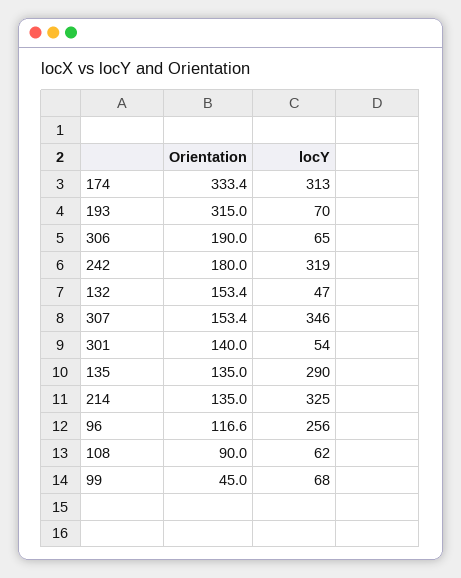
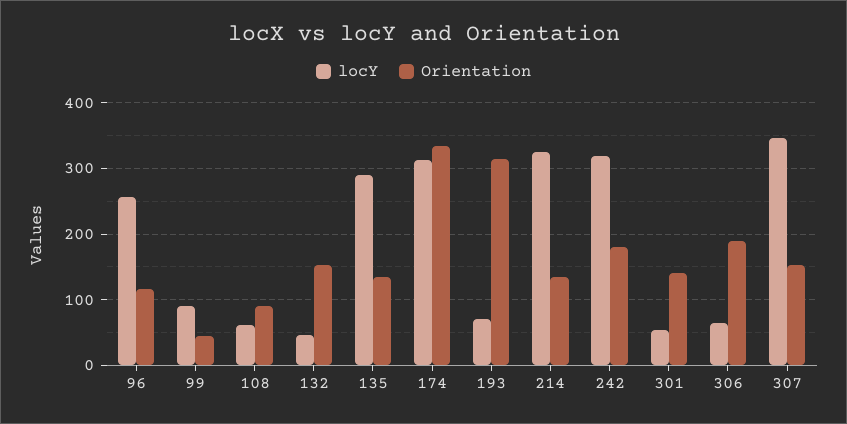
  {
    "Orientation": {
      "174": 333.4,
      "193": 315,
      "306": 190,
      "242": 180,
      "132": 153.4,
      "307": 153.4,
      "301": 140,
      "135": 135,
      "214": 135,
      "96": 116.6,
      "108": 90,
      "99": 45
    },
    "locY": {
      "174": 313,
      "193": 70,
      "306": 65,
      "242": 319,
      "132": 47,
      "307": 346,
      "301": 54,
      "135": 290,
      "214": 325,
      "96": 256,
      "108": 62,
-     "99": 68
+     "99": 90
    }
  }

